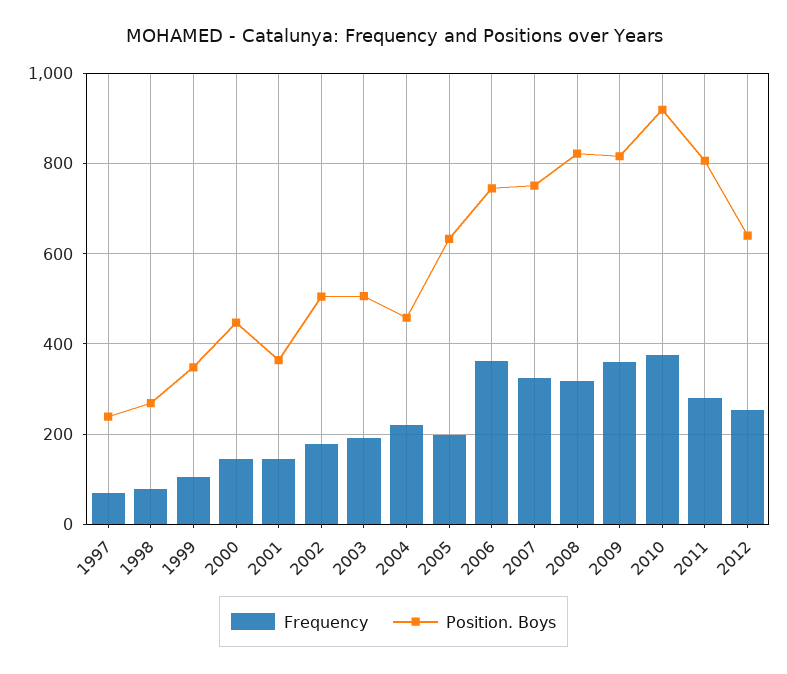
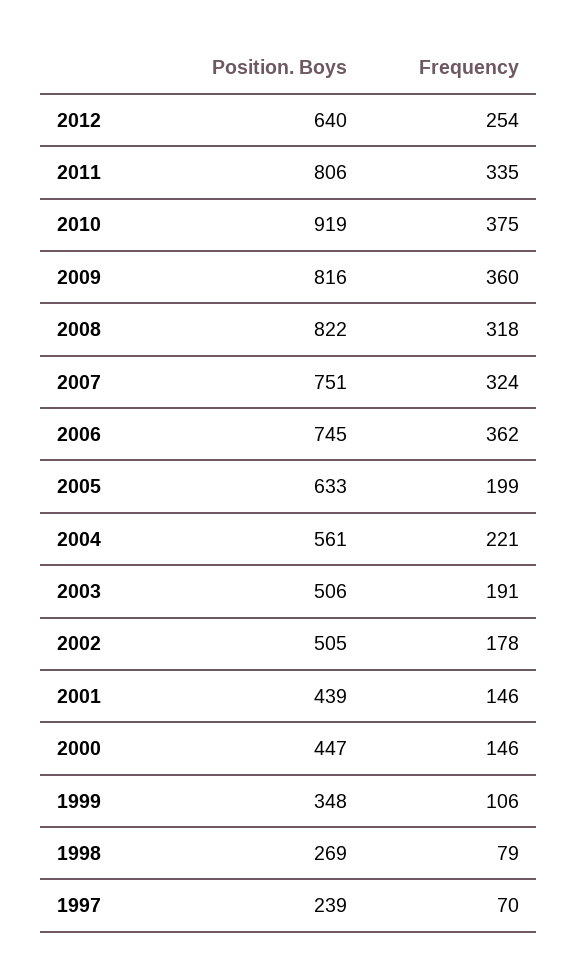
  {
    "Frequency": {
      "1997": 70,
      "1998": 79,
      "1999": 106,
      "2000": 146,
      "2001": 146,
      "2002": 178,
      "2003": 191,
      "2004": 221,
      "2005": 199,
      "2006": 362,
      "2007": 324,
      "2008": 318,
      "2009": 360,
      "2010": 375,
-     "2011": 280,
+     "2011": 335,
      "2012": 254
    },
    "Position. Boys": {
      "1997": 239,
      "1998": 269,
      "1999": 348,
      "2000": 447,
-     "2001": 360,
+     "2001": 439,
      "2002": 505,
      "2003": 506,
-     "2004": 460,
+     "2004": 561,
      "2005": 633,
      "2006": 745,
      "2007": 751,
      "2008": 822,
      "2009": 816,
      "2010": 919,
      "2011": 806,
      "2012": 640
    }
  }

